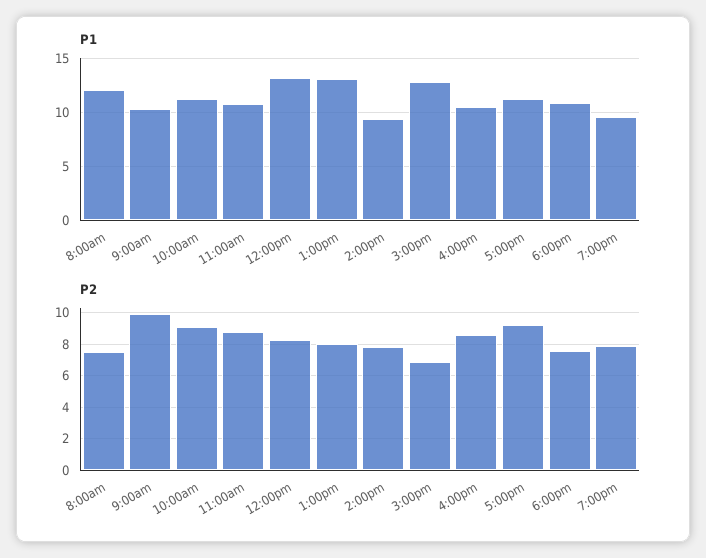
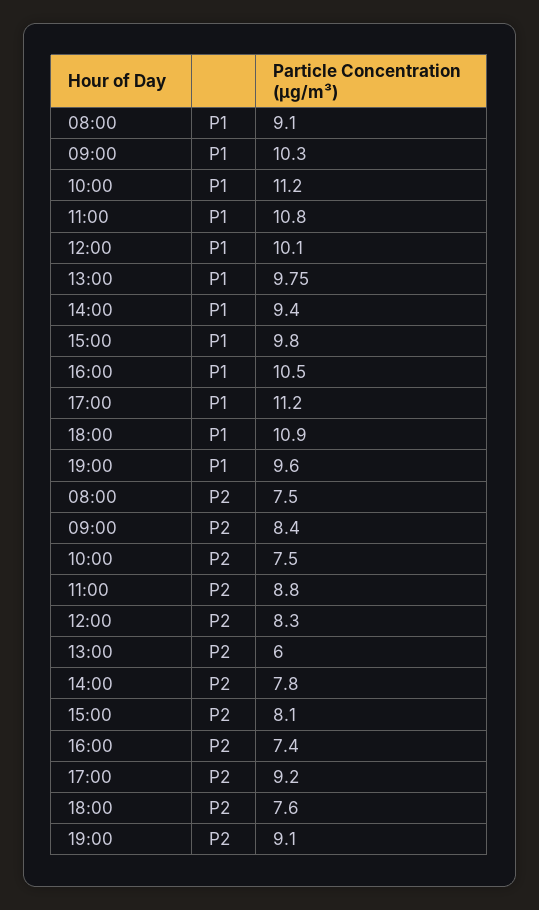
  {
    "P1": {
-     "8:00am": 12,
+     "8:00am": 9.1,
      "9:00am": 10.3,
      "10:00am": 11.2,
      "11:00am": 10.8,
-     "12:00pm": 13,
+     "12:00pm": 10.1,
-     "1:00pm": 13,
+     "1:00pm": 9.75,
      "2:00pm": 9.4,
-     "3:00pm": 13,
+     "3:00pm": 9.8,
      "4:00pm": 10.5,
      "5:00pm": 11.2,
      "6:00pm": 10.9,
      "7:00pm": 9.6
    },
    "P2": {
      "8:00am": 7.5,
-     "9:00am": 10,
+     "9:00am": 8.4,
-     "10:00am": 9,
+     "10:00am": 7.5,
      "11:00am": 8.8,
      "12:00pm": 8.3,
-     "1:00pm": 8,
+     "1:00pm": 6,
      "2:00pm": 7.8,
-     "3:00pm": 7,
+     "3:00pm": 8.1,
-     "4:00pm": 8.5,
+     "4:00pm": 7.4,
      "5:00pm": 9.2,
      "6:00pm": 7.6,
-     "7:00pm": 8
+     "7:00pm": 9.1
    }
  }

